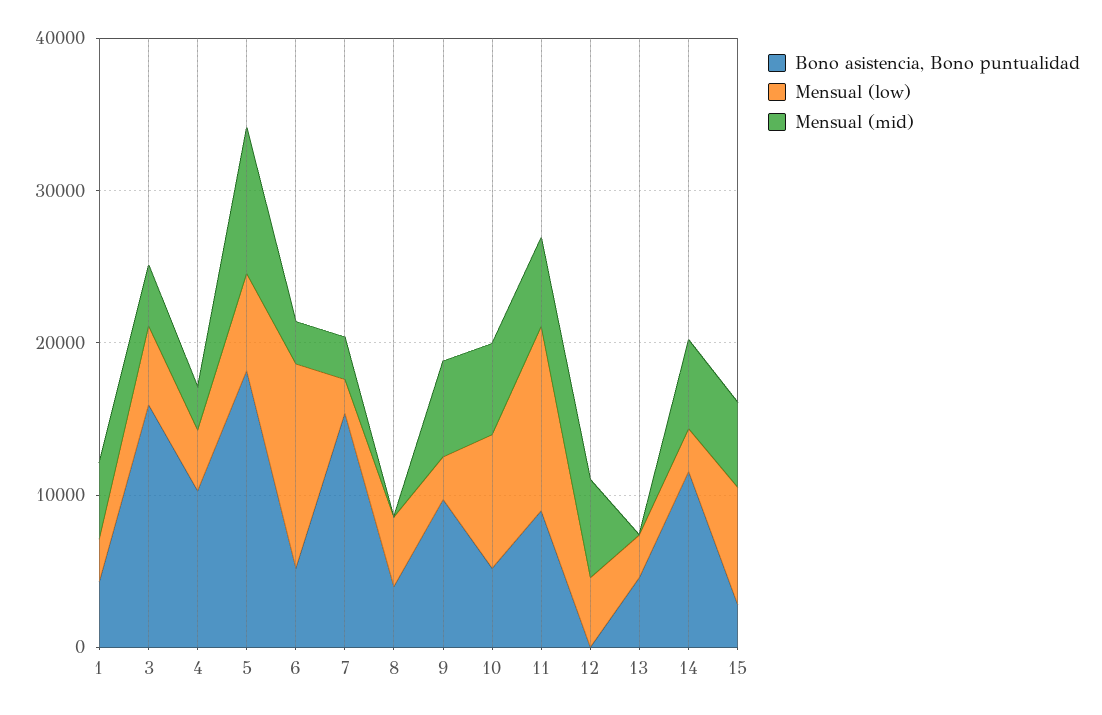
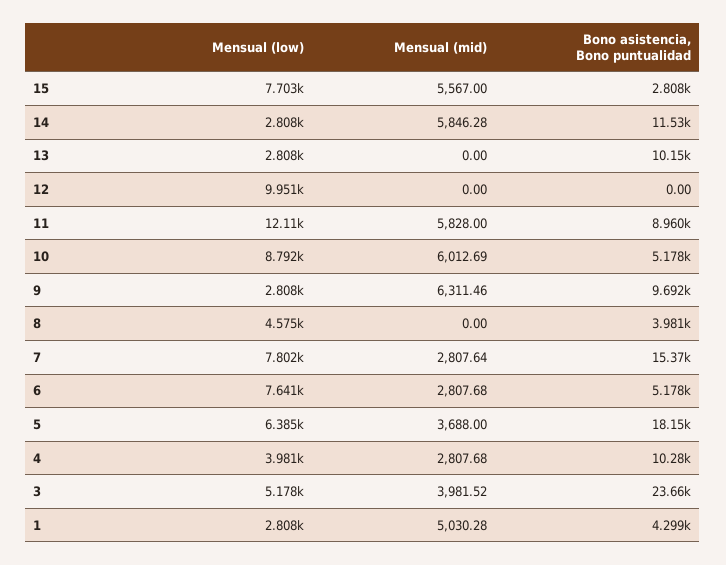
  {
    "Bono asistencia, Bono puntualidad": {
      "1": 4299,
-     "3": 16000,
+     "3": 23660,
      "4": 10280,
      "5": 18150,
      "6": 5178,
      "7": 15370,
      "8": 3981,
      "9": 9692,
      "10": 5178,
      "11": 8960,
      "12": 0,
-     "13": 4000,
+     "13": 10150,
      "14": 11530,
      "15": 2808
    },
    "Mensual (low)": {
      "1": 2808,
      "3": 5178,
      "4": 3981,
      "5": 6385,
-     "6": 14000,
+     "6": 7641,
-     "7": 2000,
+     "7": 7802,
      "8": 4575,
      "9": 2808,
      "10": 8792,
      "11": 12110,
-     "12": 4000,
+     "12": 9951,
      "13": 2808,
      "14": 2808,
      "15": 7703
    },
    "Mensual (mid)": {
      "1": 5030.28,
      "3": 3981.52,
      "4": 2807.68,
-     "5": 10000,
+     "5": 3688,
      "6": 2807.68,
      "7": 2807.64,
      "8": 0,
      "9": 6311.46,
      "10": 6012.69,
      "11": 5828,
-     "12": 6000,
+     "12": 0,
      "13": 0,
      "14": 5846.28,
      "15": 5567
    }
  }

